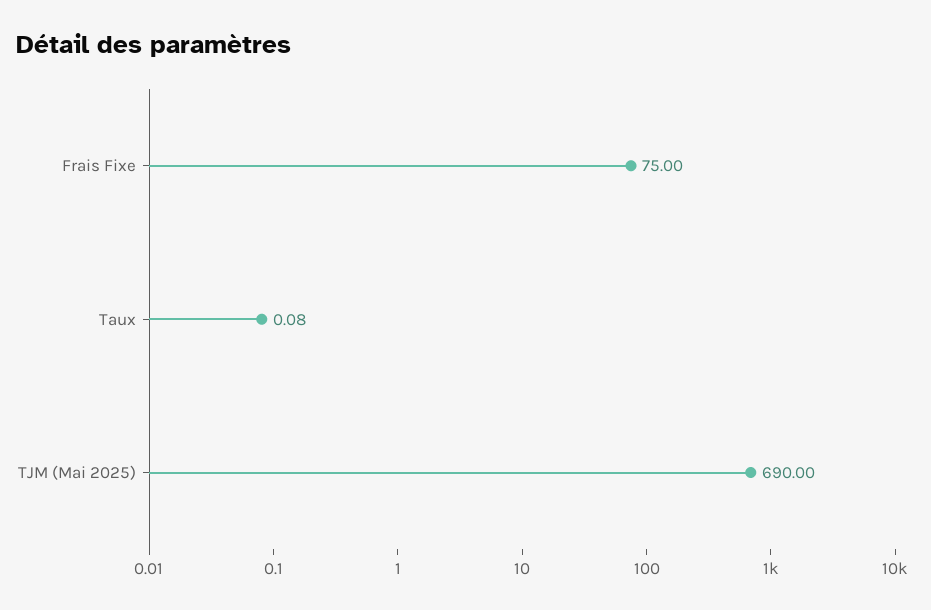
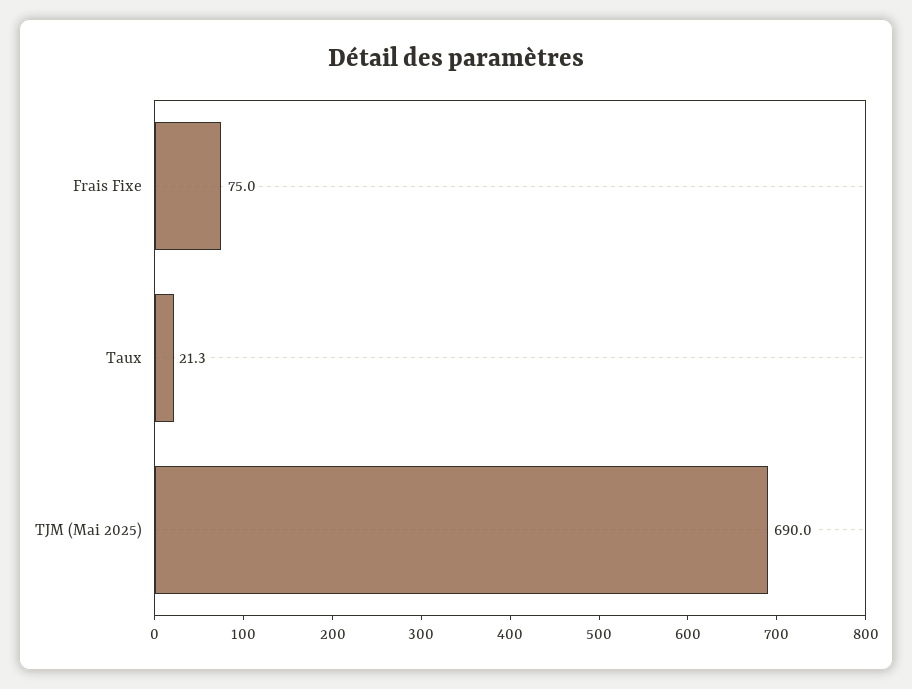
  {
    "Frais Fixe": 75,
-   "Taux": 0.08,
+   "Taux": 21.3,
    "TJM (Mai 2025)": 690
  }

